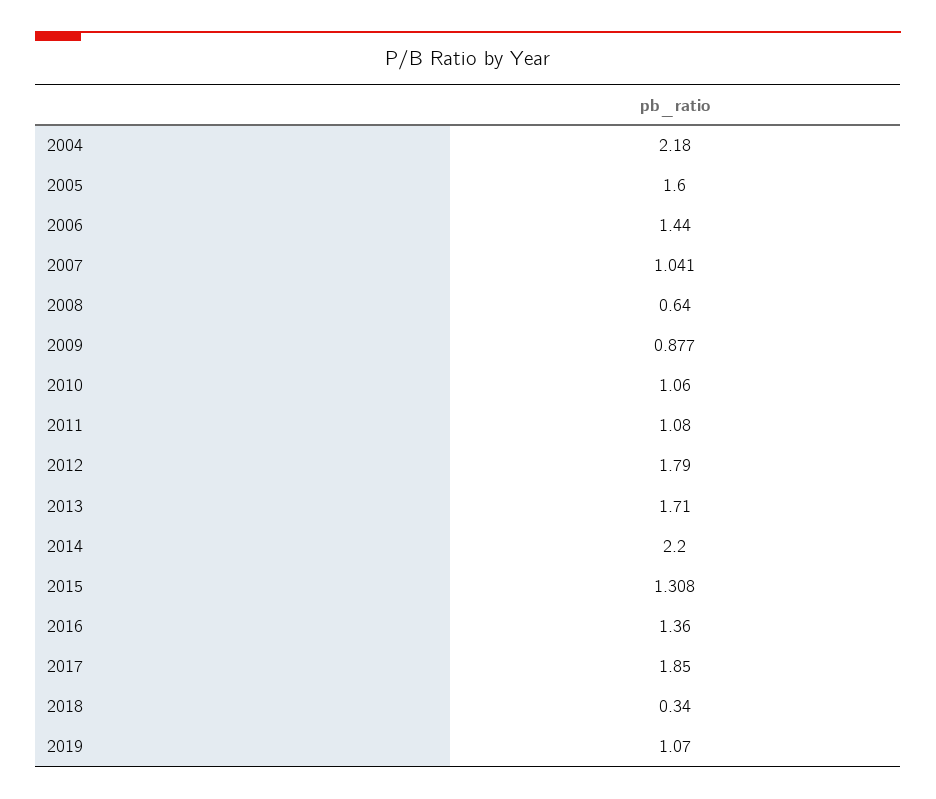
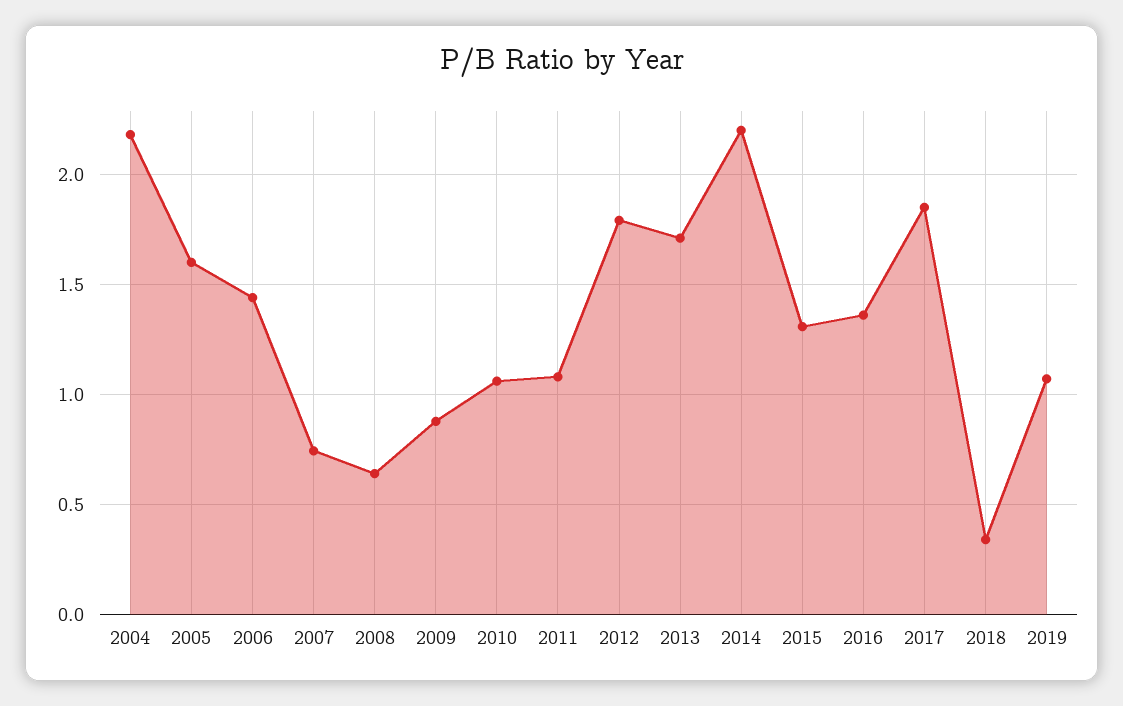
  {
    "2004": 2.18,
    "2005": 1.6,
    "2006": 1.44,
-   "2007": 1.041,
+   "2007": 0.75,
    "2008": 0.64,
    "2009": 0.877,
    "2010": 1.06,
    "2011": 1.08,
    "2012": 1.79,
    "2013": 1.71,
    "2014": 2.2,
    "2015": 1.308,
    "2016": 1.36,
    "2017": 1.85,
    "2018": 0.34,
    "2019": 1.07
  }

